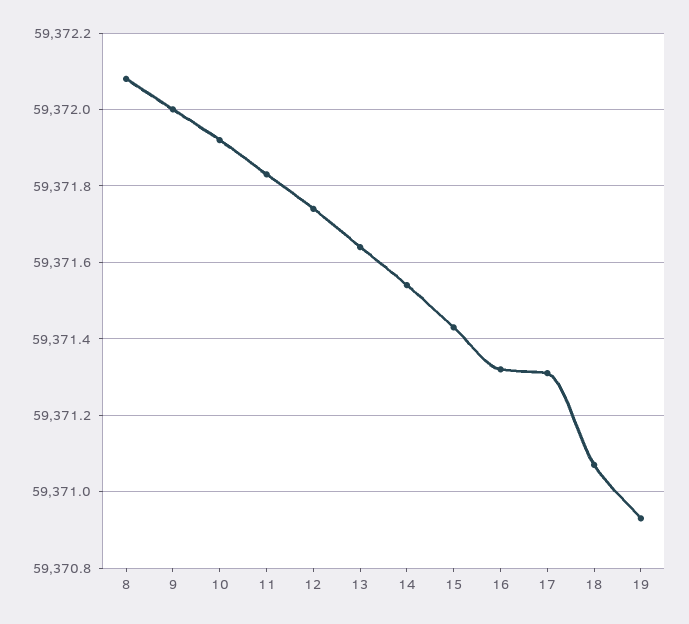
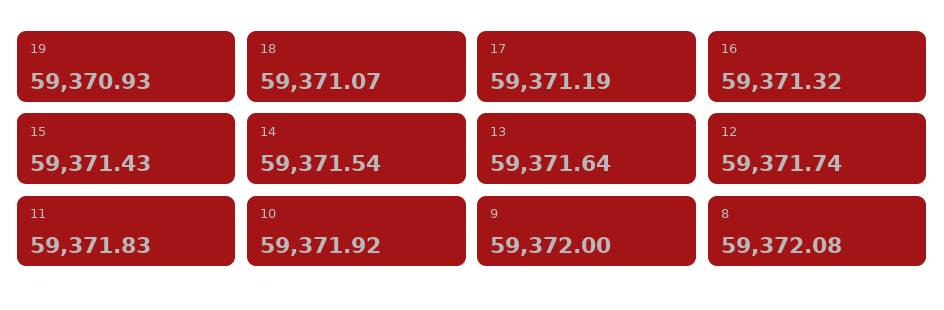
  {
    "8": 59372.08,
    "9": 59372,
    "10": 59371.92,
    "11": 59371.83,
    "12": 59371.74,
    "13": 59371.64,
    "14": 59371.54,
    "15": 59371.43,
    "16": 59371.32,
-   "17": 59371.3,
+   "17": 59371.19,
    "18": 59371.07,
    "19": 59370.93
  }

